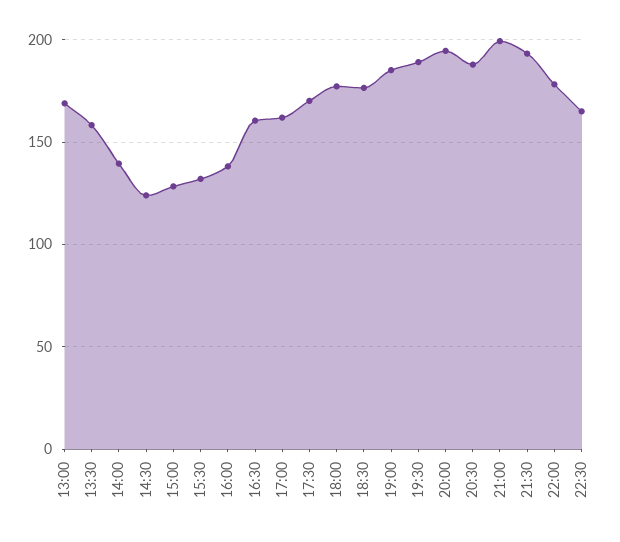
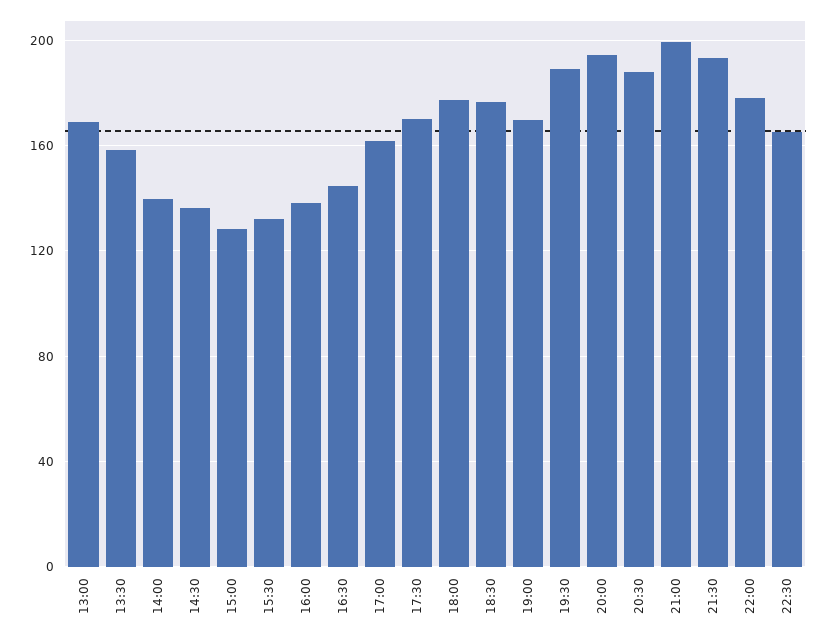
  {
    "13:00": 170,
    "13:30": 160,
    "14:00": 140,
-   "14:30": 125,
+   "14:30": 135,
    "15:00": 130,
    "15:30": 130,
    "16:00": 140,
-   "16:30": 160,
+   "16:30": 145,
    "17:00": 160,
    "17:30": 170,
    "18:00": 175,
    "18:30": 175,
-   "19:00": 185,
+   "19:00": 170,
    "19:30": 190,
    "20:00": 195,
    "20:30": 190,
    "21:00": 200,
    "21:30": 195,
    "22:00": 180,
    "22:30": 165
  }

